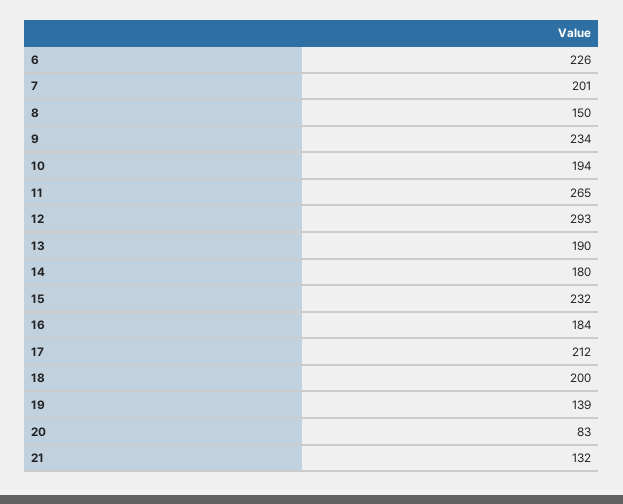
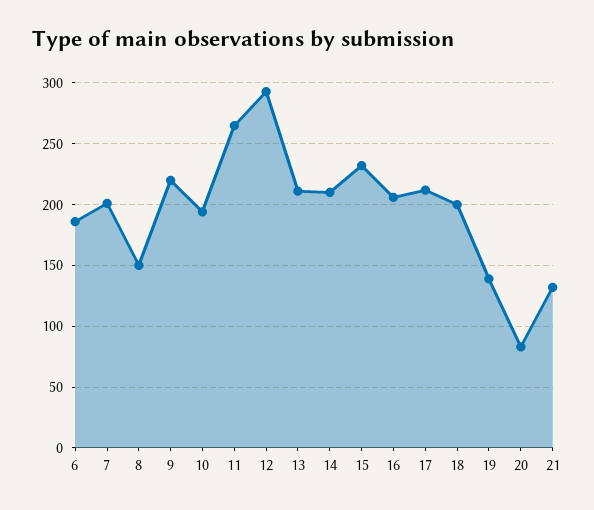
  {
-   "6": 226,
+   "6": 185,
    "7": 201,
    "8": 150,
-   "9": 234,
+   "9": 220,
    "10": 194,
    "11": 265,
    "12": 293,
-   "13": 190,
+   "13": 210,
-   "14": 180,
+   "14": 210,
    "15": 232,
-   "16": 184,
+   "16": 205,
    "17": 212,
    "18": 200,
    "19": 139,
    "20": 83,
    "21": 132
  }

